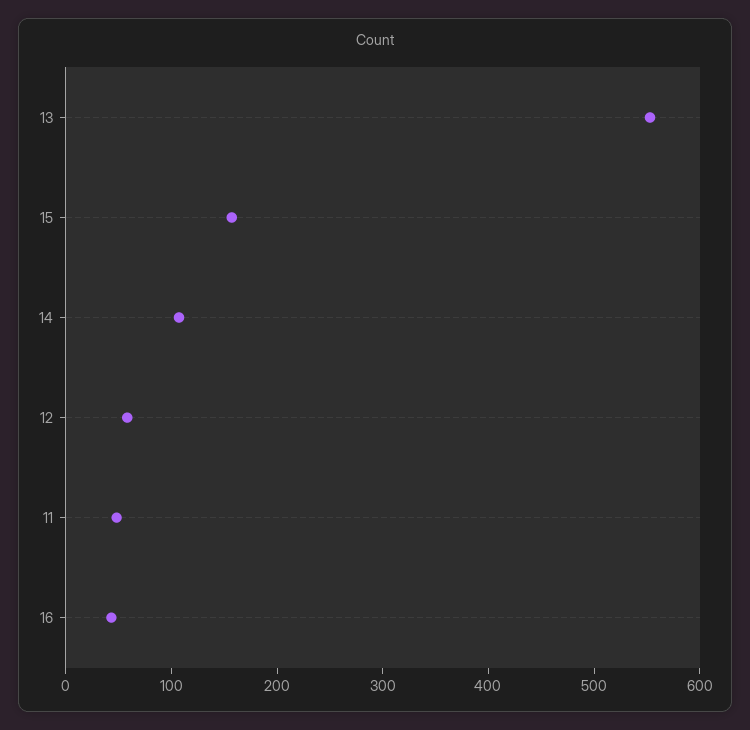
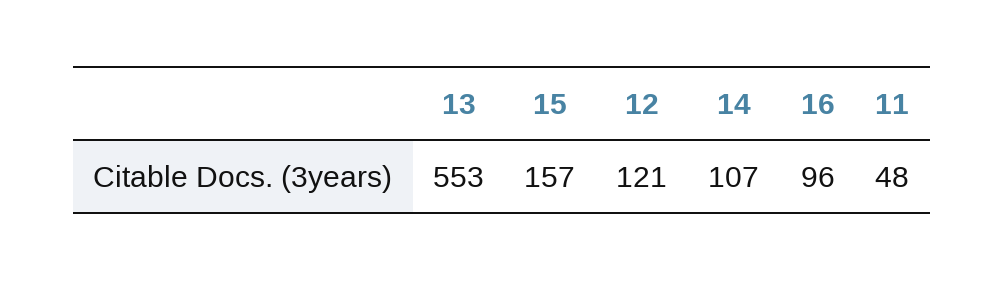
  {
    "13": 553,
    "15": 157,
    "14": 107,
-   "12": 60,
+   "12": 121,
    "11": 48,
-   "16": 40
+   "16": 96
  }

